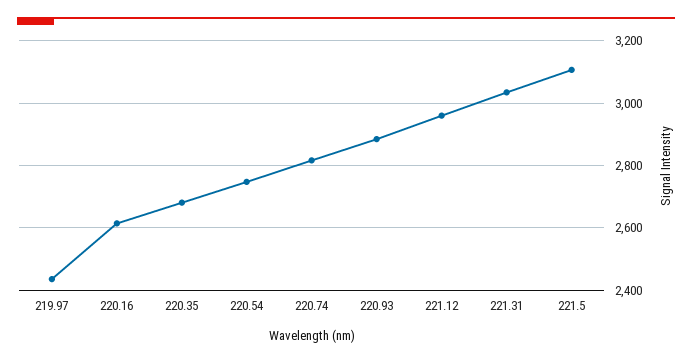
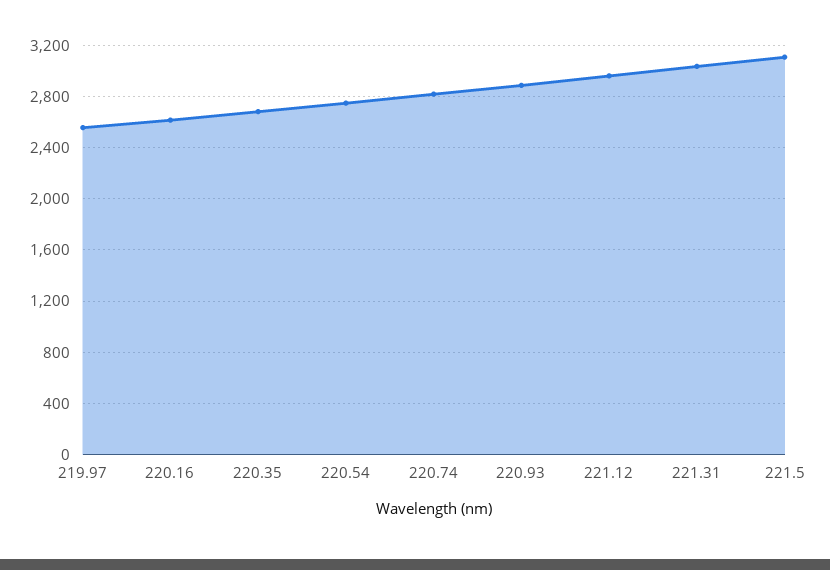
  {
-   "219.97": 2440,
+   "219.97": 2550,
    "220.16": 2620,
    "220.35": 2680,
    "220.54": 2740,
    "220.74": 2820,
    "220.93": 2880,
    "221.12": 2960,
    "221.31": 3040,
    "221.5": 3100
  }

